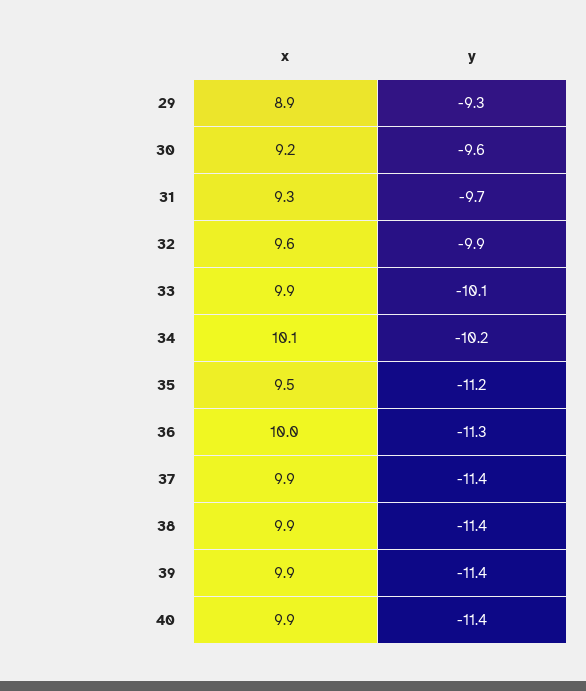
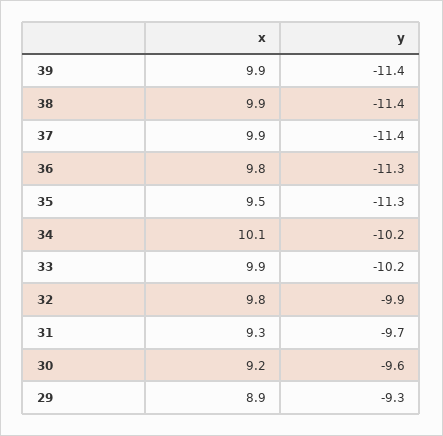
  {
    "x": {
      "29": 8.9,
      "30": 9.2,
      "31": 9.3,
-     "32": 9.6,
+     "32": 9.8,
      "33": 9.9,
      "34": 10.1,
      "35": 9.5,
-     "36": 10,
+     "36": 9.8,
      "37": 9.9,
      "38": 9.9,
-     "39": 9.9,
+     "39": 9.9
-     "40": 9.9
    },
    "y": {
      "29": -9.3,
      "30": -9.6,
      "31": -9.7,
      "32": -9.9,
-     "33": -10.1,
+     "33": -10.2,
      "34": -10.2,
-     "35": -11.2,
+     "35": -11.3,
      "36": -11.3,
      "37": -11.4,
      "38": -11.4,
-     "39": -11.4,
+     "39": -11.4
-     "40": -11.4
    }
  }

